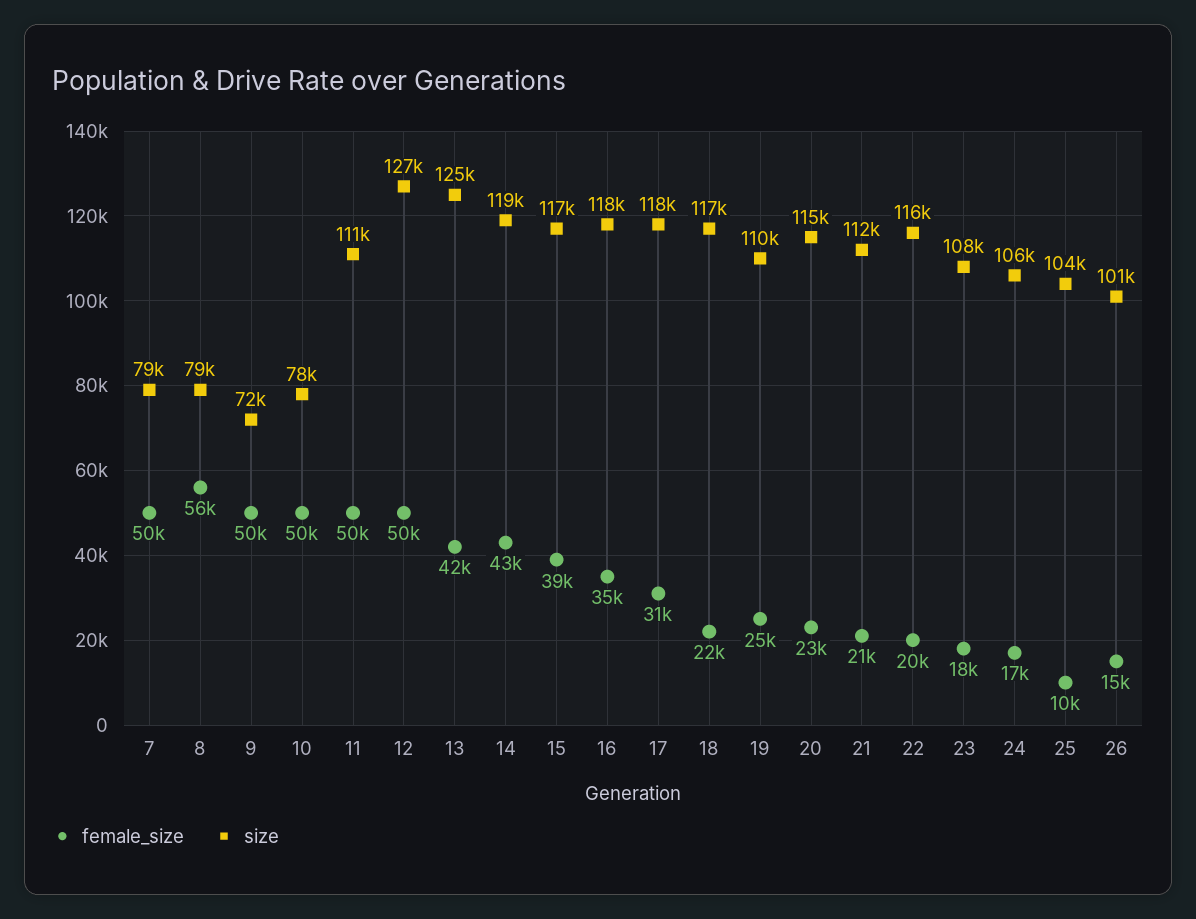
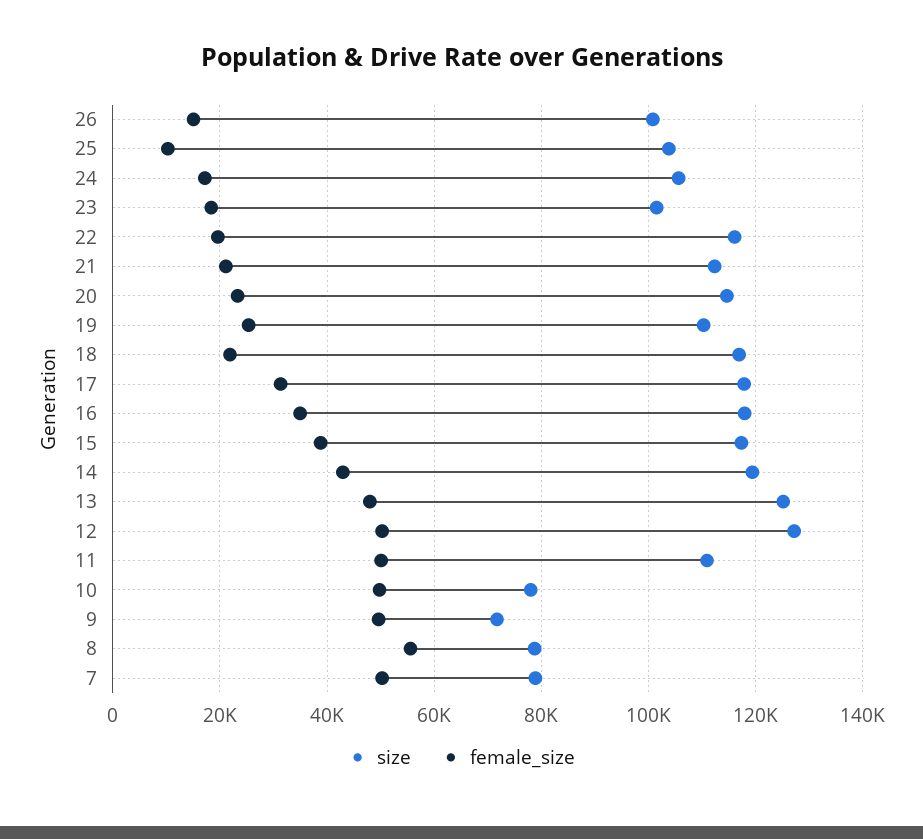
  {
    "female_size": {
      "7": 50000,
      "8": 56000,
      "9": 50000,
      "10": 50000,
      "11": 50000,
      "12": 50000,
-     "13": 42000,
+     "13": 48000,
      "14": 43000,
      "15": 39000,
      "16": 35000,
      "17": 31000,
      "18": 22000,
      "19": 25000,
      "20": 23000,
      "21": 21000,
      "22": 20000,
      "23": 18000,
      "24": 17000,
      "25": 10000,
      "26": 15000
    },
    "size": {
      "7": 79000,
      "8": 79000,
      "9": 72000,
      "10": 78000,
      "11": 111000,
      "12": 127000,
      "13": 125000,
      "14": 119000,
      "15": 117000,
      "16": 118000,
      "17": 118000,
      "18": 117000,
      "19": 110000,
      "20": 115000,
      "21": 112000,
      "22": 116000,
-     "23": 108000,
+     "23": 102000,
      "24": 106000,
      "25": 104000,
      "26": 101000
    }
  }

